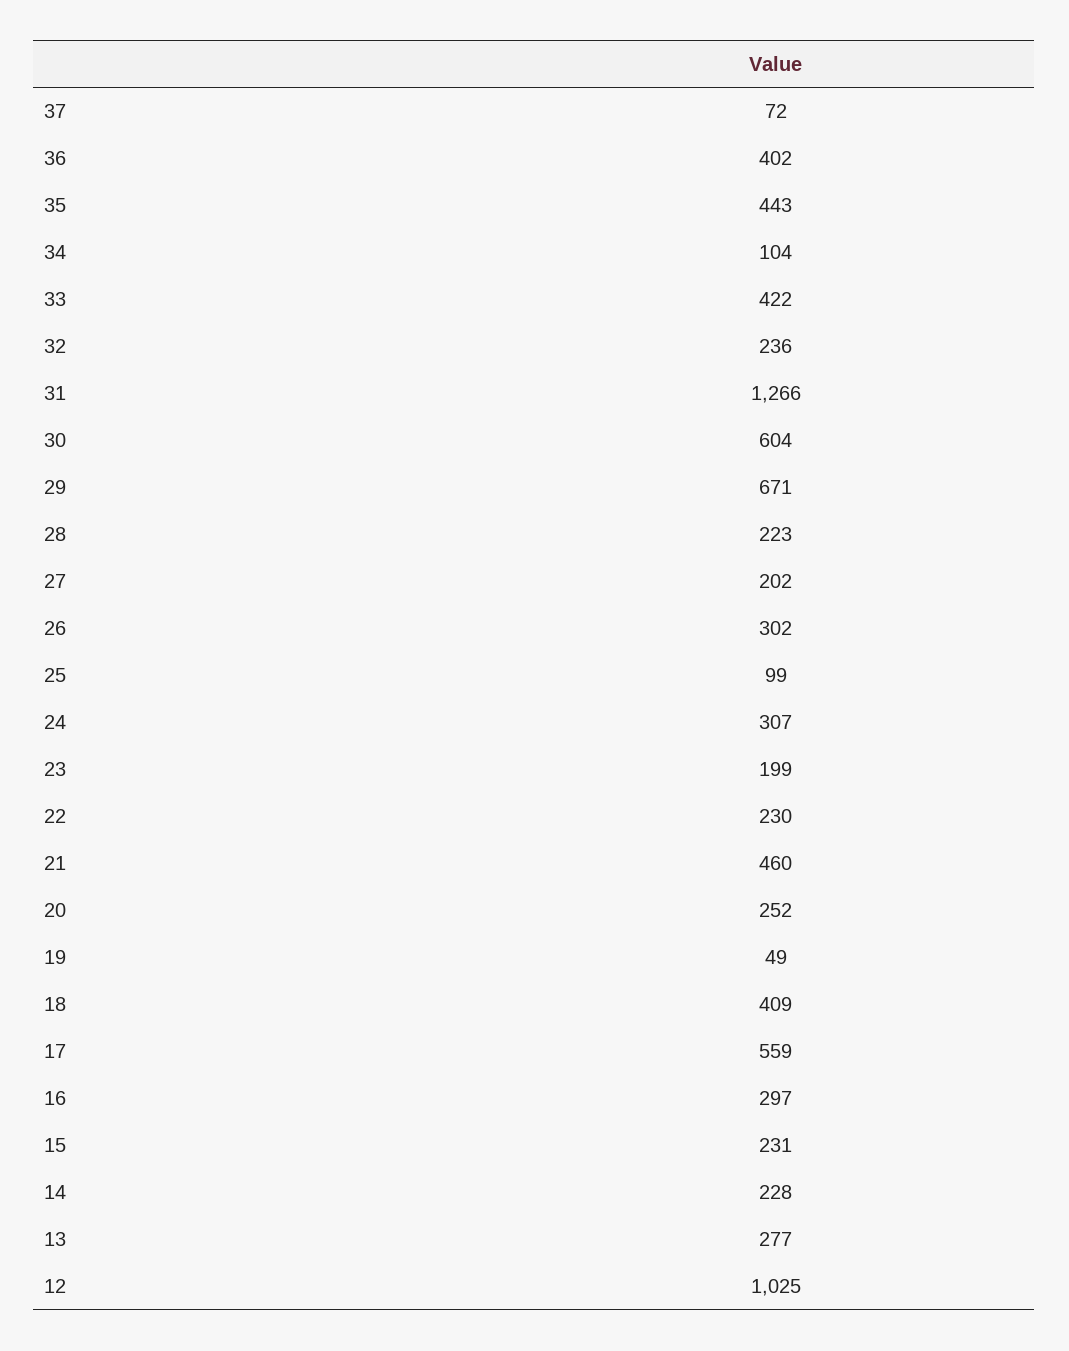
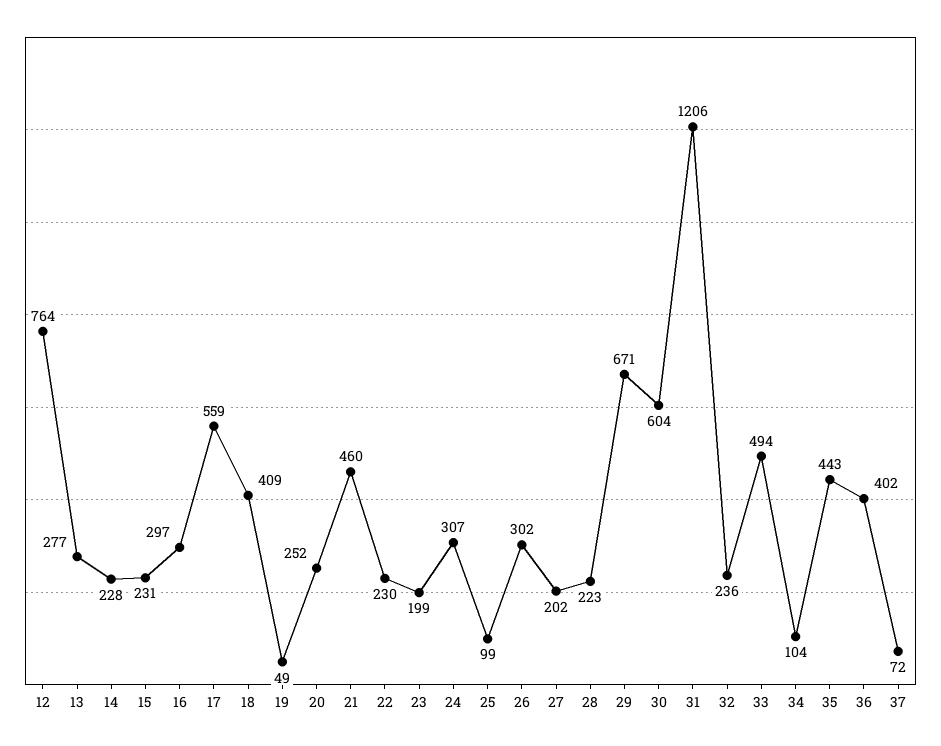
  {
    "37": 72,
    "36": 402,
    "35": 443,
    "34": 104,
-   "33": 422,
+   "33": 494,
    "32": 236,
-   "31": 1266,
+   "31": 1206,
    "30": 604,
    "29": 671,
    "28": 223,
    "27": 202,
    "26": 302,
    "25": 99,
    "24": 307,
    "23": 199,
    "22": 230,
    "21": 460,
    "20": 252,
    "19": 49,
    "18": 409,
    "17": 559,
    "16": 297,
    "15": 231,
    "14": 228,
    "13": 277,
-   "12": 1025
+   "12": 764
  }

